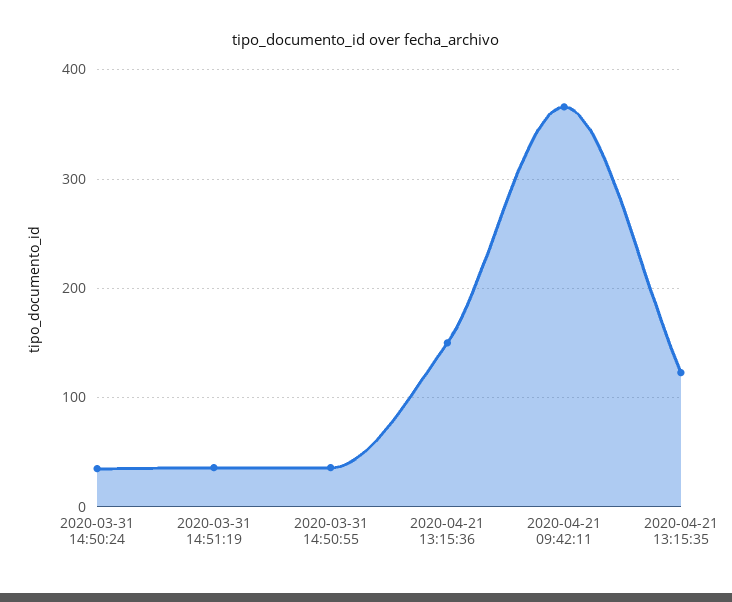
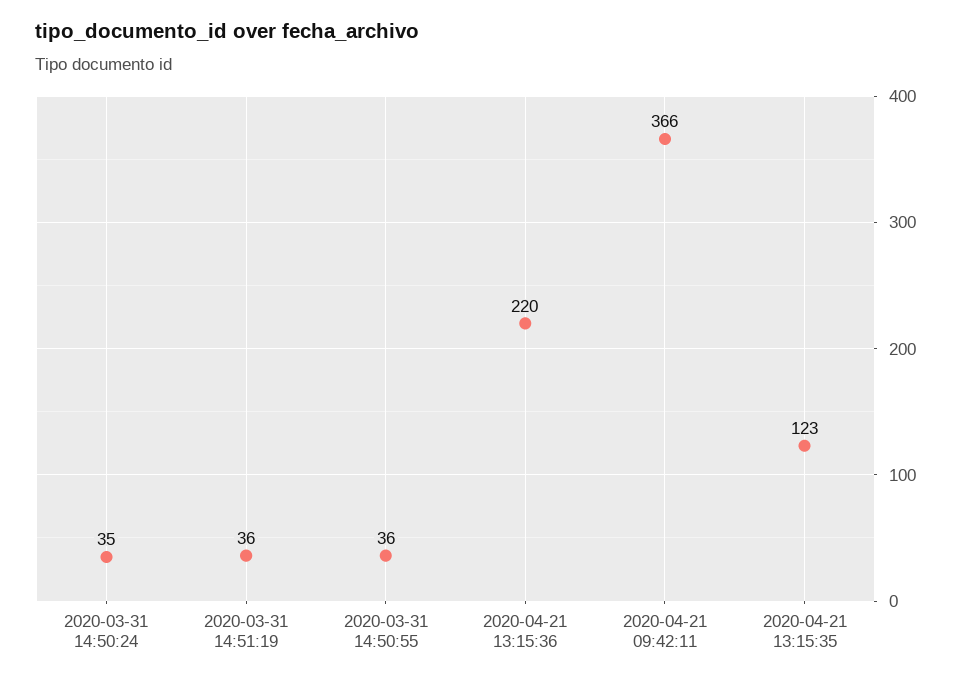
  {
    "2020-03-31 14:50:24": 35,
    "2020-03-31 14:51:19": 36,
    "2020-03-31 14:50:55": 36,
-   "2020-04-21 13:15:36": 150,
+   "2020-04-21 13:15:36": 220,
    "2020-04-21 09:42:11": 366,
    "2020-04-21 13:15:35": 123
  }

